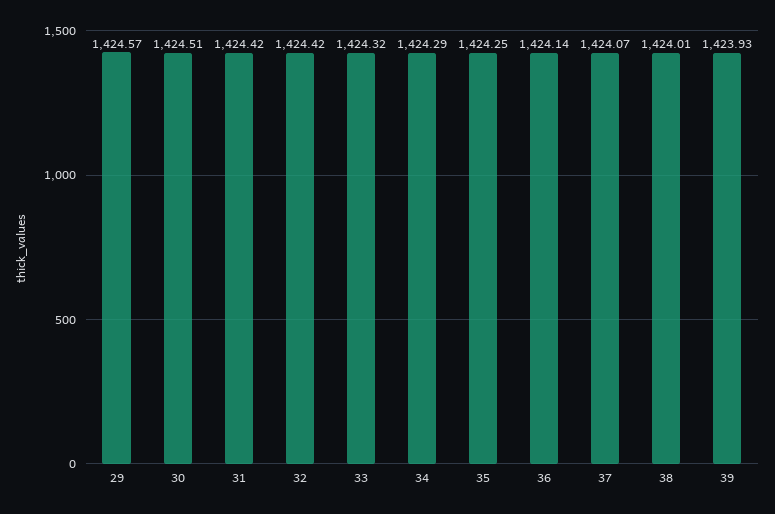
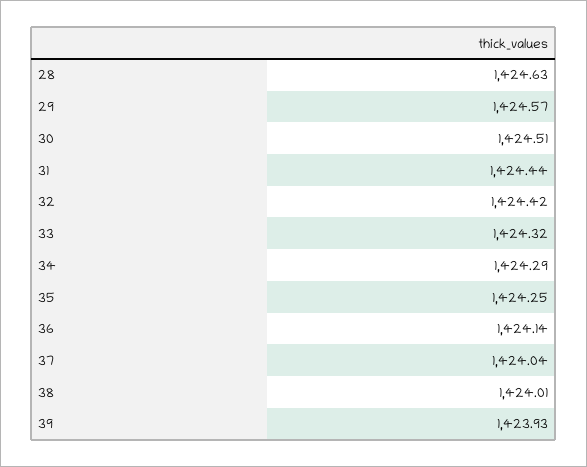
  {
    "29": 1424.57,
    "30": 1424.51,
-   "31": 1424.42,
+   "31": 1424.44,
    "32": 1424.42,
    "33": 1424.32,
    "34": 1424.29,
    "35": 1424.25,
    "36": 1424.14,
-   "37": 1424.07,
+   "37": 1424.04,
    "38": 1424.01,
-   "39": 1423.93
+   "39": 1423.93,
+   "28": 1424.63
  }

